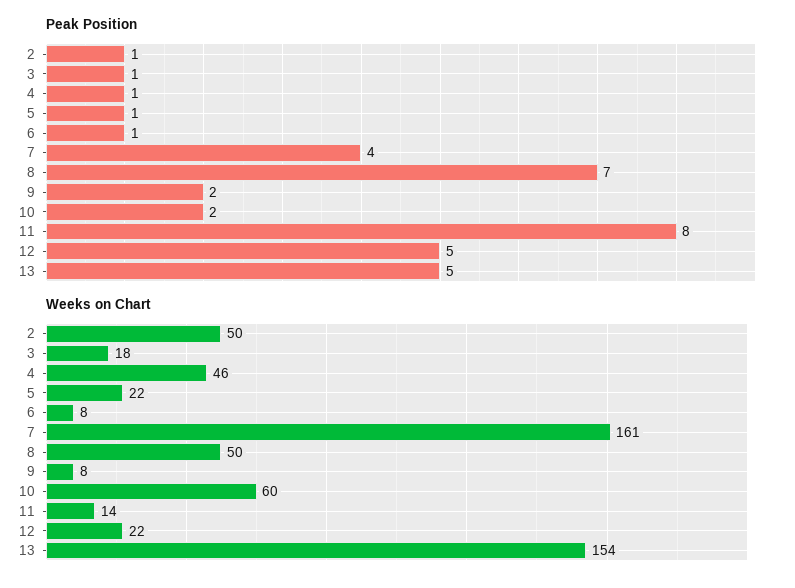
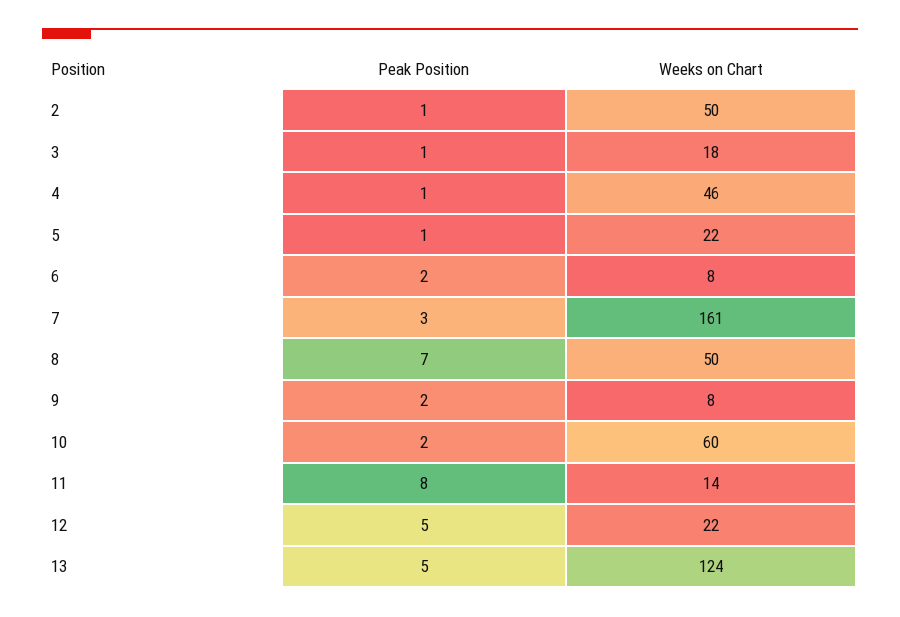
  {
    "Peak Position": {
      "2": 1,
      "3": 1,
      "4": 1,
      "5": 1,
-     "6": 1,
+     "6": 2,
-     "7": 4,
+     "7": 3,
      "8": 7,
      "9": 2,
      "10": 2,
      "11": 8,
      "12": 5,
      "13": 5
    },
    "Weeks on Chart": {
      "2": 50,
      "3": 18,
      "4": 46,
      "5": 22,
      "6": 8,
      "7": 161,
      "8": 50,
      "9": 8,
      "10": 60,
      "11": 14,
      "12": 22,
-     "13": 154
+     "13": 124
    }
  }

